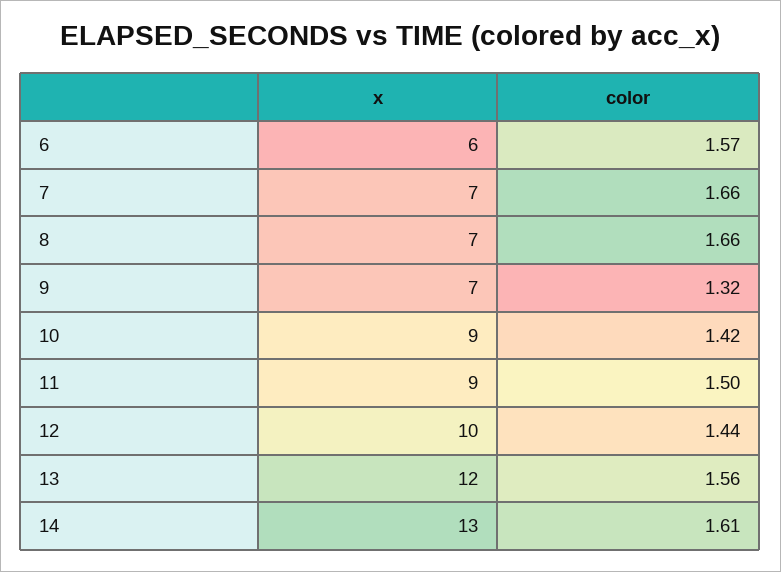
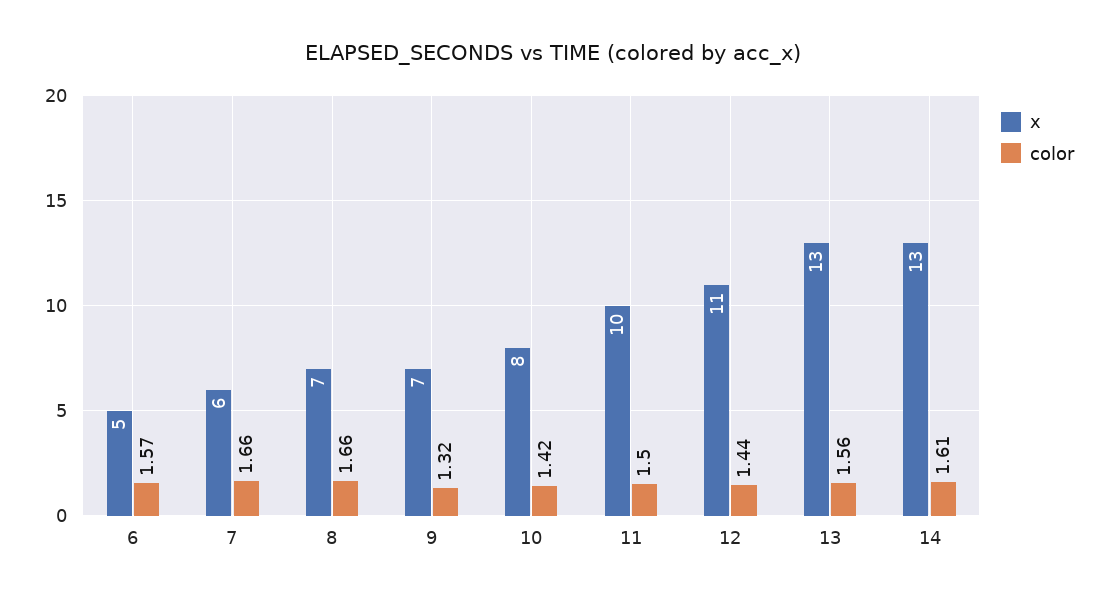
  {
    "x": {
-     "6": 6,
+     "6": 5,
-     "7": 7,
+     "7": 6,
      "8": 7,
      "9": 7,
-     "10": 9,
+     "10": 8,
-     "11": 9,
+     "11": 10,
-     "12": 10,
+     "12": 11,
-     "13": 12,
+     "13": 13,
      "14": 13
    },
    "color": {
      "6": 1.57,
      "7": 1.66,
      "8": 1.66,
      "9": 1.32,
      "10": 1.42,
      "11": 1.5,
      "12": 1.44,
      "13": 1.56,
      "14": 1.61
    }
  }

